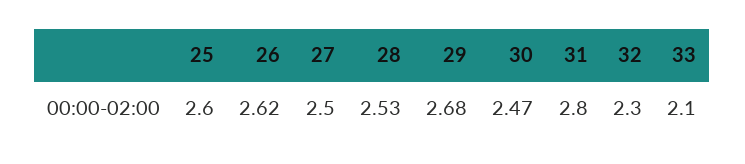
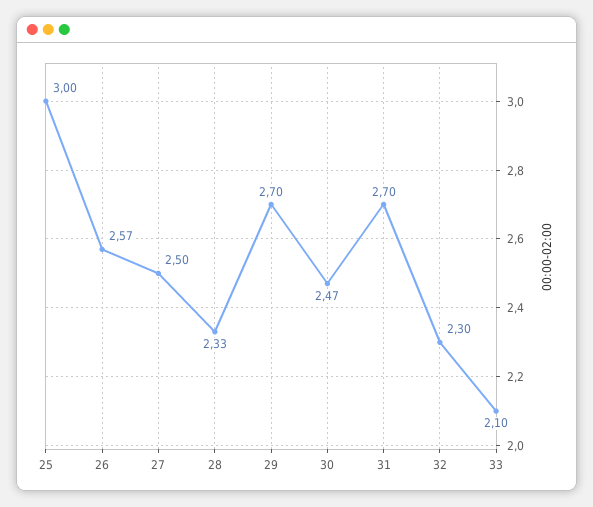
  {
-   "25": 2.6,
+   "25": 3,
-   "26": 2.62,
+   "26": 2.57,
    "27": 2.5,
-   "28": 2.53,
+   "28": 2.33,
-   "29": 2.68,
+   "29": 2.7,
    "30": 2.47,
-   "31": 2.8,
+   "31": 2.7,
    "32": 2.3,
    "33": 2.1
  }

